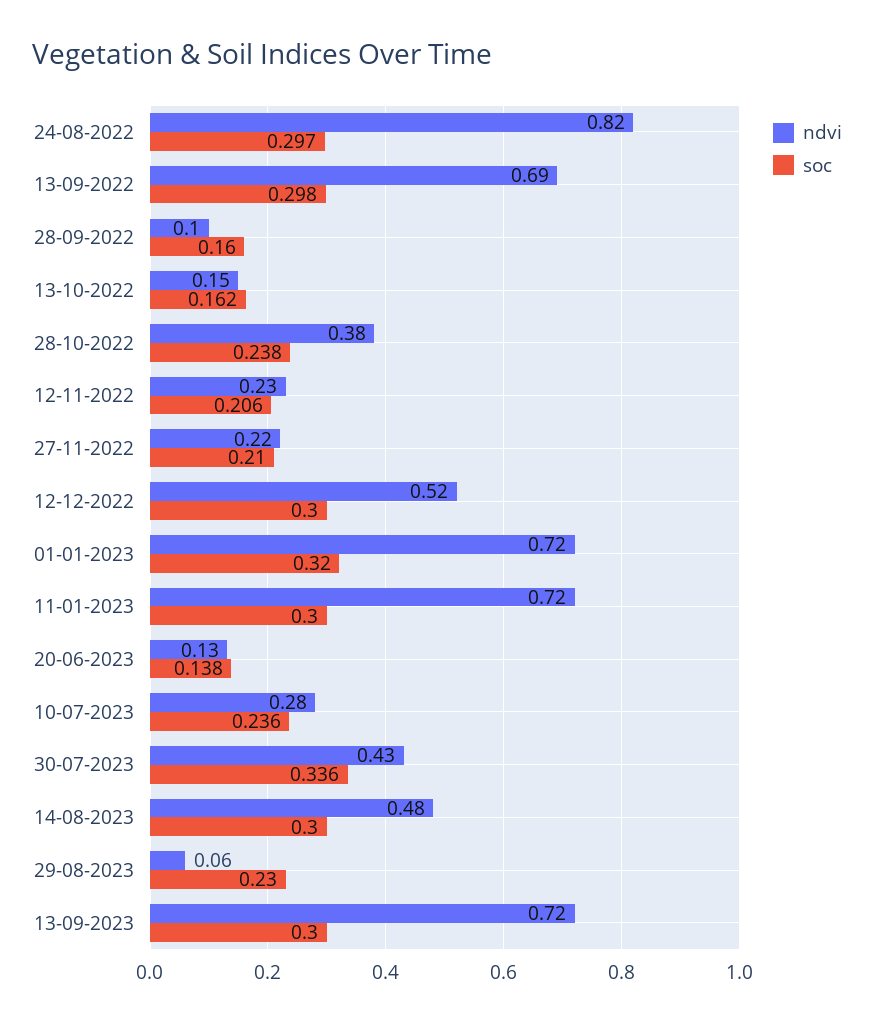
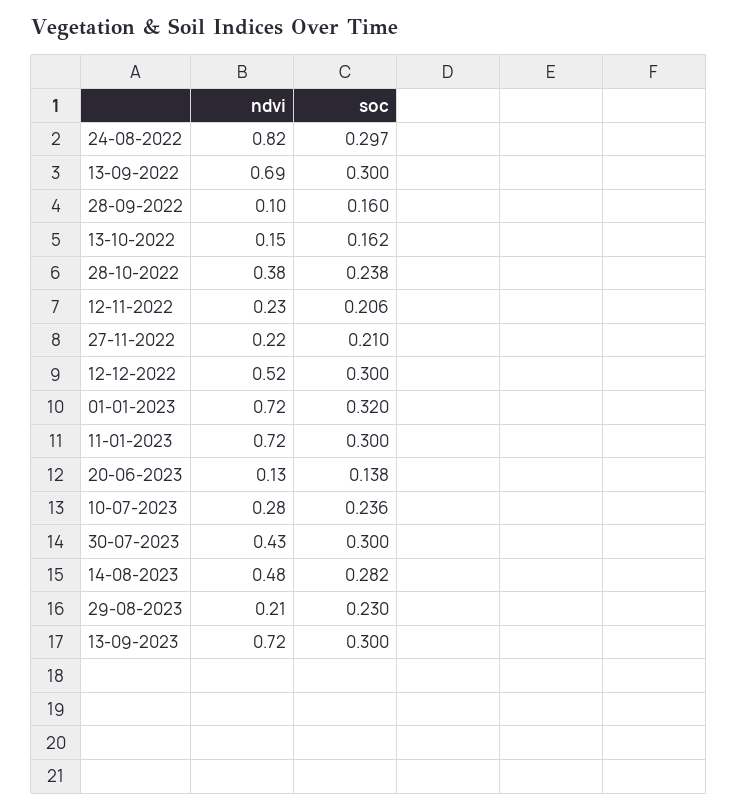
  {
    "ndvi": {
      "24-08-2022": 0.82,
      "13-09-2022": 0.69,
      "28-09-2022": 0.1,
      "13-10-2022": 0.15,
      "28-10-2022": 0.38,
      "12-11-2022": 0.23,
      "27-11-2022": 0.22,
      "12-12-2022": 0.52,
      "01-01-2023": 0.72,
      "11-01-2023": 0.72,
      "20-06-2023": 0.13,
      "10-07-2023": 0.28,
      "30-07-2023": 0.43,
      "14-08-2023": 0.48,
-     "29-08-2023": 0.06,
+     "29-08-2023": 0.21,
      "13-09-2023": 0.72
    },
    "soc": {
      "24-08-2022": 0.297,
-     "13-09-2022": 0.298,
+     "13-09-2022": 0.3,
      "28-09-2022": 0.16,
      "13-10-2022": 0.162,
      "28-10-2022": 0.238,
      "12-11-2022": 0.206,
      "27-11-2022": 0.21,
      "12-12-2022": 0.3,
      "01-01-2023": 0.32,
      "11-01-2023": 0.3,
      "20-06-2023": 0.138,
      "10-07-2023": 0.236,
-     "30-07-2023": 0.336,
+     "30-07-2023": 0.3,
-     "14-08-2023": 0.3,
+     "14-08-2023": 0.282,
      "29-08-2023": 0.23,
      "13-09-2023": 0.3
    }
  }

